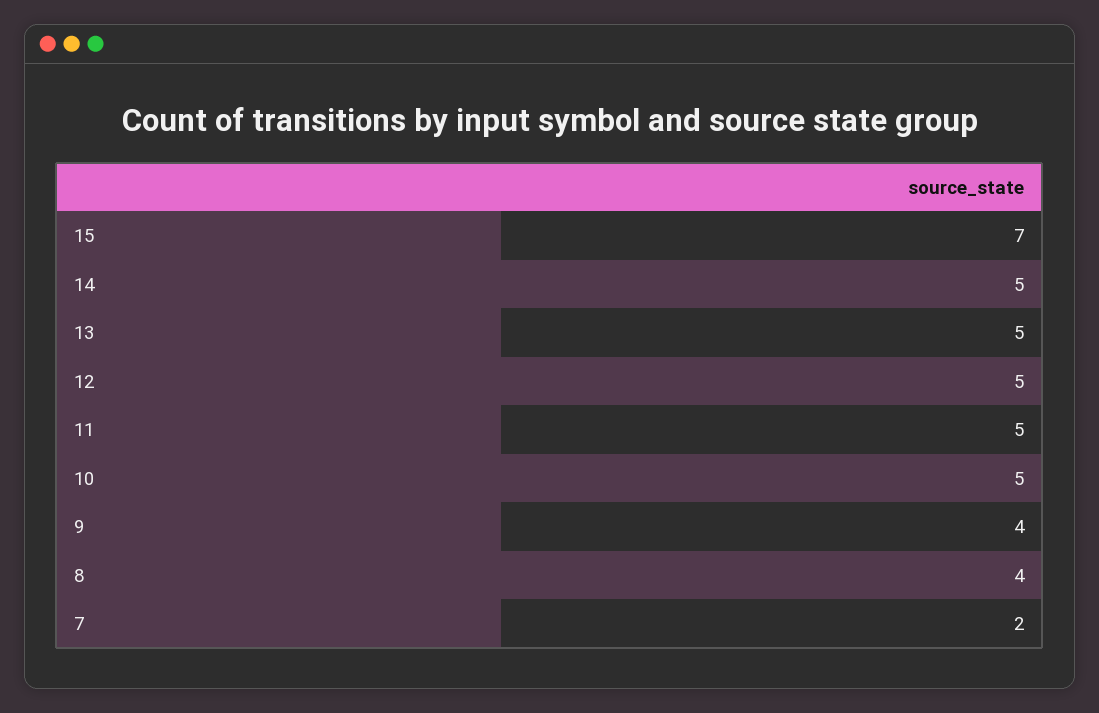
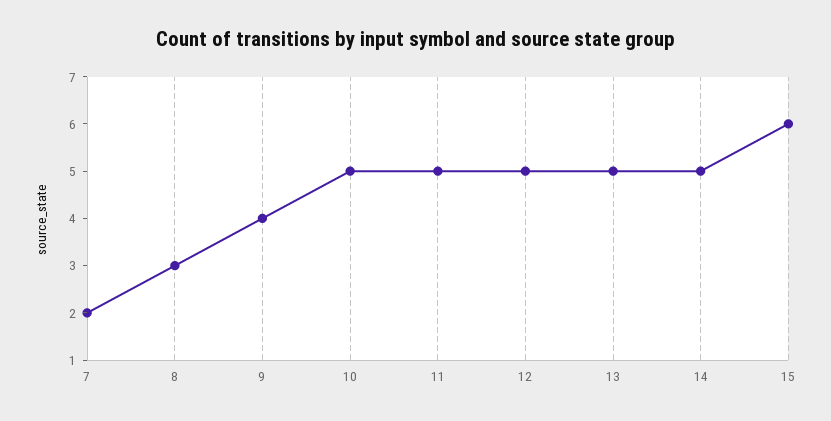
  {
-   "15": 7,
+   "15": 6,
    "14": 5,
    "13": 5,
    "12": 5,
    "11": 5,
    "10": 5,
    "9": 4,
-   "8": 4,
+   "8": 3,
    "7": 2
  }

